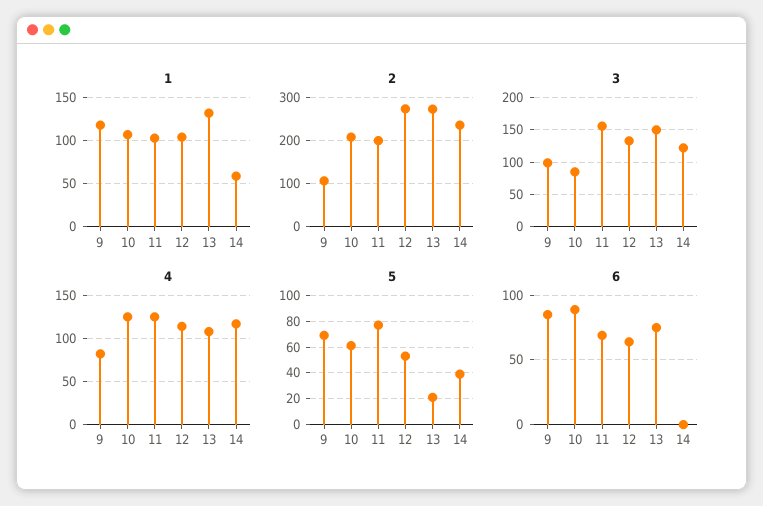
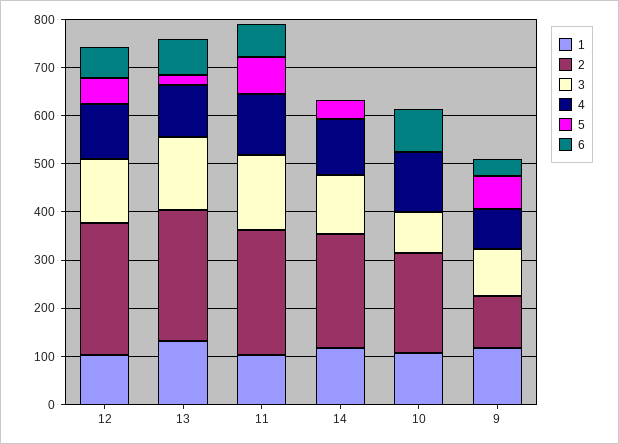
  {
    "1": {
      "9": 120,
      "10": 110,
      "11": 100,
      "12": 100,
      "13": 130,
-     "14": 60
+     "14": 120
    },
    "2": {
      "9": 100,
      "10": 200,
-     "11": 200,
+     "11": 260,
      "12": 280,
      "13": 280,
      "14": 240
    },
    "3": {
      "9": 100,
      "10": 90,
      "11": 160,
      "12": 130,
      "13": 150,
      "14": 120
    },
    "4": {
      "9": 80,
      "10": 130,
      "11": 130,
      "12": 110,
      "13": 110,
      "14": 120
    },
    "5": {
      "9": 70,
-     "10": 60,
+     "10": 0,
      "11": 75,
      "12": 55,
      "13": 20,
      "14": 40
    },
    "6": {
-     "9": 85,
+     "9": 40,
      "10": 90,
      "11": 70,
      "12": 65,
      "13": 75,
      "14": 0
    }
  }

